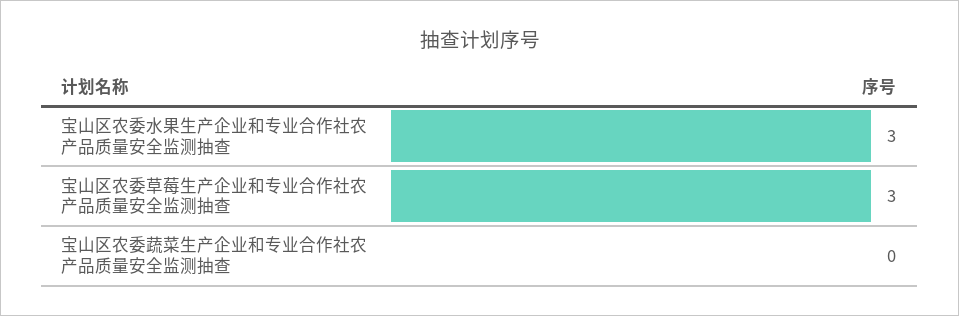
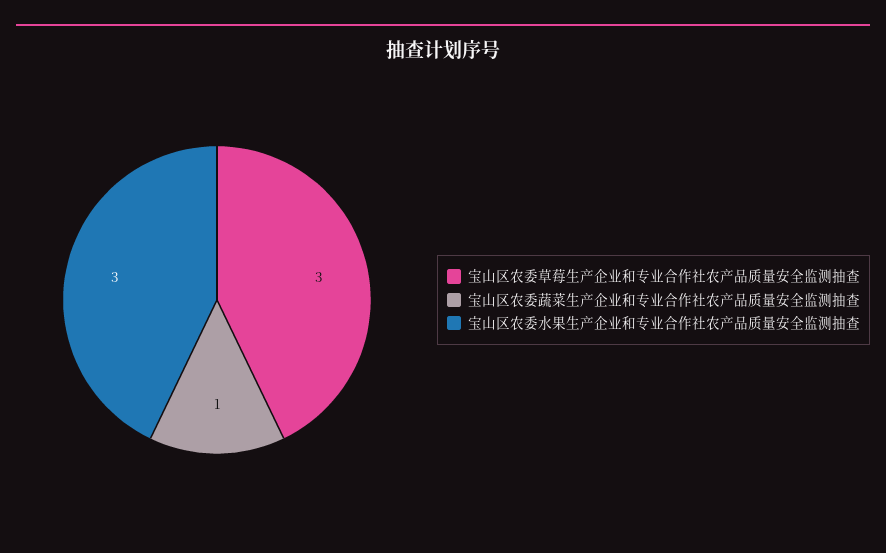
  {
    "宝山区农委水果生产企业和专业合作社农产品质量安全监测抽查": 3,
    "宝山区农委草莓生产企业和专业合作社农产品质量安全监测抽查": 3,
-   "宝山区农委蔬菜生产企业和专业合作社农产品质量安全监测抽查": 0
+   "宝山区农委蔬菜生产企业和专业合作社农产品质量安全监测抽查": 1
  }

